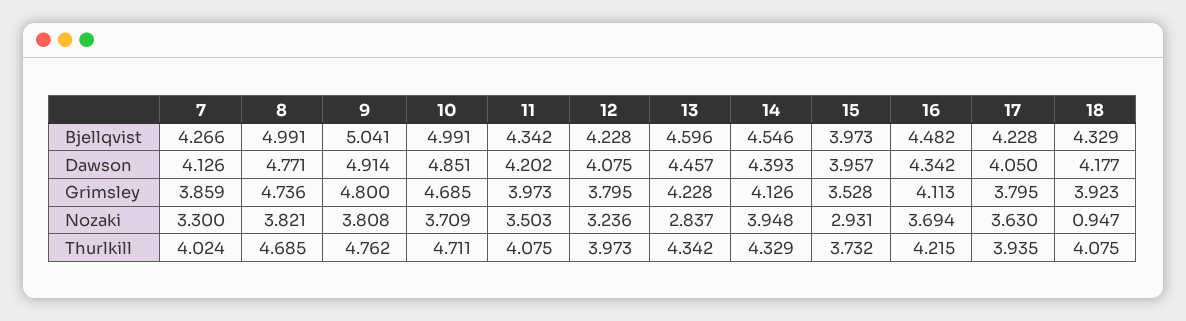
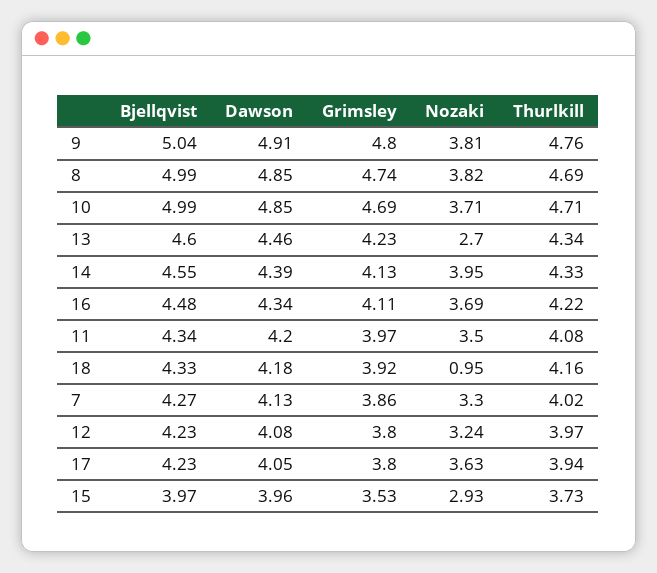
  {
    "7": {
      "Bjellqvist": 4.266,
      "Dawson": 4.126,
      "Grimsley": 3.859,
      "Nozaki": 3.3,
      "Thurlkill": 4.024
    },
    "8": {
      "Bjellqvist": 4.991,
-     "Dawson": 4.771,
+     "Dawson": 4.85,
      "Grimsley": 4.736,
      "Nozaki": 3.821,
      "Thurlkill": 4.685
    },
    "9": {
      "Bjellqvist": 5.041,
      "Dawson": 4.914,
      "Grimsley": 4.8,
      "Nozaki": 3.808,
      "Thurlkill": 4.762
    },
    "10": {
      "Bjellqvist": 4.991,
      "Dawson": 4.851,
      "Grimsley": 4.685,
      "Nozaki": 3.709,
      "Thurlkill": 4.711
    },
    "11": {
      "Bjellqvist": 4.342,
      "Dawson": 4.202,
      "Grimsley": 3.973,
      "Nozaki": 3.503,
      "Thurlkill": 4.075
    },
    "12": {
      "Bjellqvist": 4.228,
      "Dawson": 4.075,
      "Grimsley": 3.795,
      "Nozaki": 3.236,
      "Thurlkill": 3.973
    },
    "13": {
      "Bjellqvist": 4.596,
      "Dawson": 4.457,
      "Grimsley": 4.228,
-     "Nozaki": 2.837,
+     "Nozaki": 2.7,
      "Thurlkill": 4.342
    },
    "14": {
      "Bjellqvist": 4.546,
      "Dawson": 4.393,
      "Grimsley": 4.126,
      "Nozaki": 3.948,
      "Thurlkill": 4.329
    },
    "15": {
      "Bjellqvist": 3.973,
      "Dawson": 3.957,
      "Grimsley": 3.528,
      "Nozaki": 2.931,
      "Thurlkill": 3.732
    },
    "16": {
      "Bjellqvist": 4.482,
      "Dawson": 4.342,
      "Grimsley": 4.113,
      "Nozaki": 3.694,
      "Thurlkill": 4.215
    },
    "17": {
      "Bjellqvist": 4.228,
      "Dawson": 4.05,
      "Grimsley": 3.795,
      "Nozaki": 3.63,
      "Thurlkill": 3.935
    },
    "18": {
      "Bjellqvist": 4.329,
      "Dawson": 4.177,
      "Grimsley": 3.923,
      "Nozaki": 0.947,
-     "Thurlkill": 4.075
+     "Thurlkill": 4.16
    }
  }

